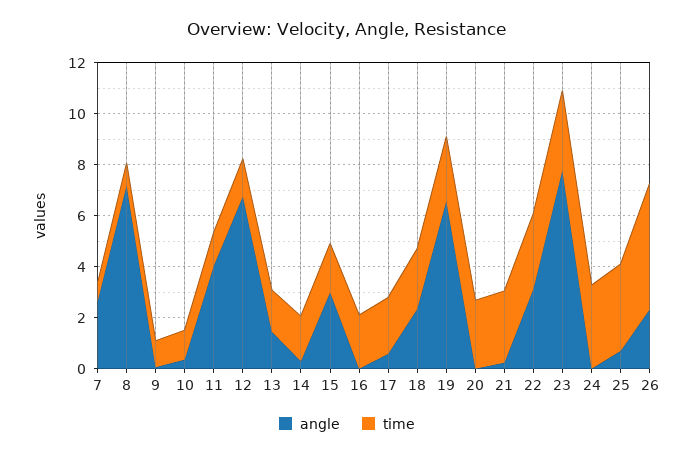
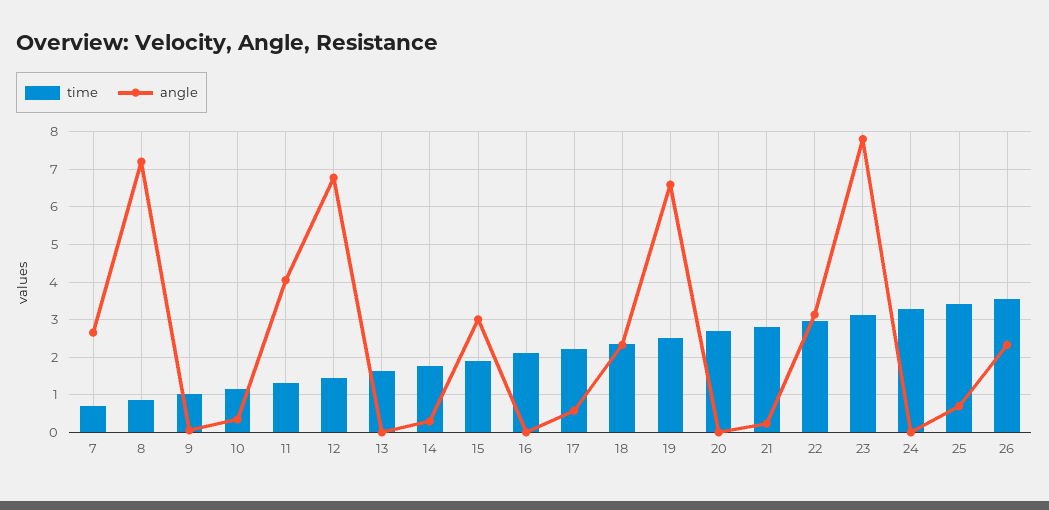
  {
    "angle": {
      "7": 2.6,
      "8": 7.2,
      "9": 0,
      "10": 0.4,
      "11": 4,
      "12": 6.8,
-     "13": 1.5,
+     "13": 0,
      "14": 0.2,
      "15": 3,
      "16": 0,
      "17": 0.6,
      "18": 2.4,
      "19": 6.6,
      "20": 0,
      "21": 0.2,
      "22": 3.2,
      "23": 7.8,
      "24": 0,
      "25": 0.6,
      "26": 2.4
    },
    "time": {
      "7": 0.8,
      "8": 0.8,
      "9": 1,
      "10": 1.2,
      "11": 1.4,
      "12": 1.4,
      "13": 1.6,
      "14": 1.8,
      "15": 2,
      "16": 2.2,
      "17": 2.2,
      "18": 2.4,
      "19": 2.6,
      "20": 2.6,
      "21": 2.8,
      "22": 3,
      "23": 3.2,
      "24": 3.2,
      "25": 3.4,
-     "26": 5
+     "26": 3.6
    }
  }

